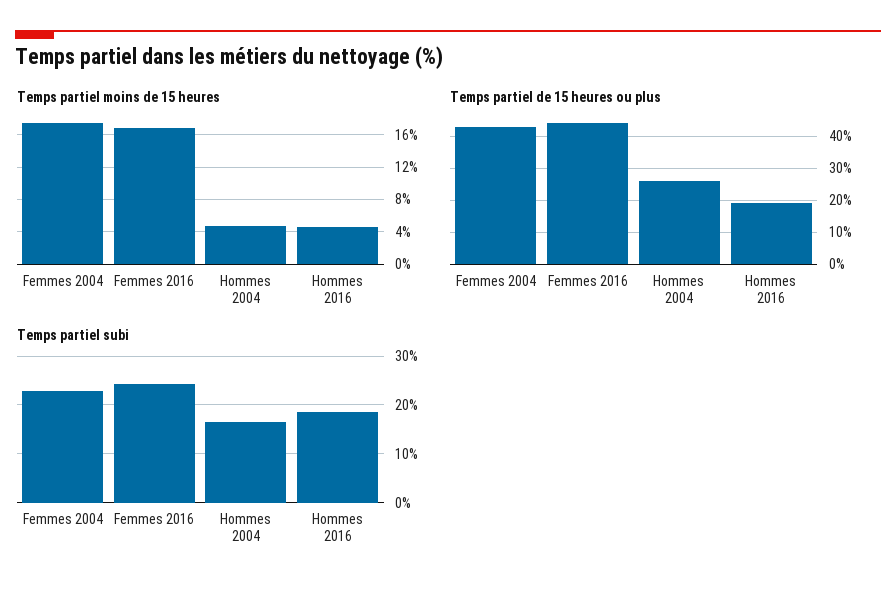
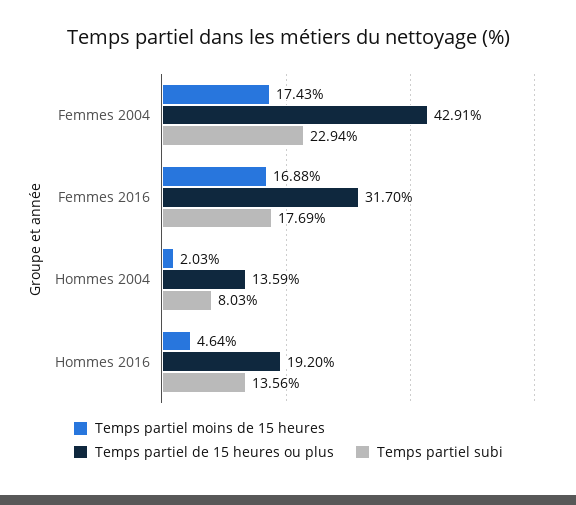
  {
    "Temps partiel moins de 15 heures": {
      "Femmes 2004": 17.43,
      "Femmes 2016": 16.88,
-     "Hommes 2004": 5,
+     "Hommes 2004": 2.03,
      "Hommes 2016": 4.64
    },
    "Temps partiel de 15 heures ou plus": {
      "Femmes 2004": 42.91,
-     "Femmes 2016": 44,
+     "Femmes 2016": 31.7,
-     "Hommes 2004": 26,
+     "Hommes 2004": 13.59,
      "Hommes 2016": 19.2
    },
    "Temps partiel subi": {
      "Femmes 2004": 22.94,
-     "Femmes 2016": 24,
+     "Femmes 2016": 17.69,
-     "Hommes 2004": 16,
+     "Hommes 2004": 8.03,
-     "Hommes 2016": 18
+     "Hommes 2016": 13.56
    }
  }

